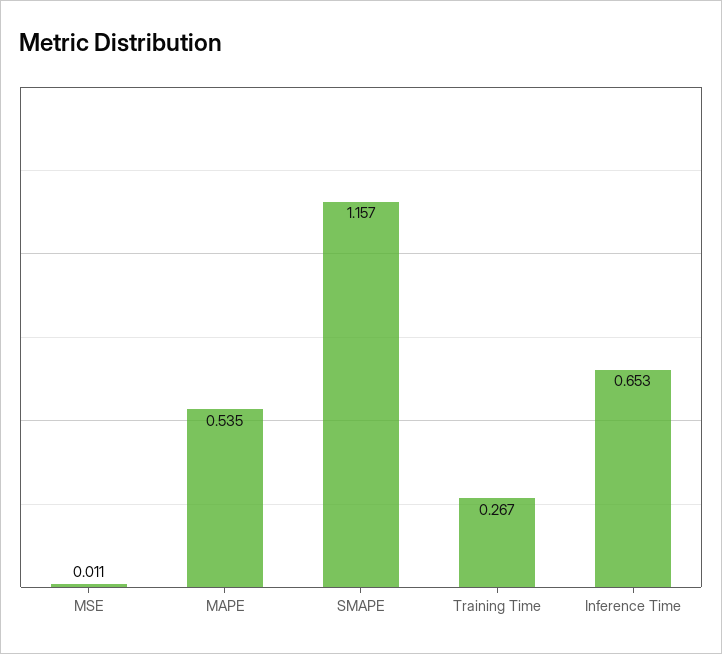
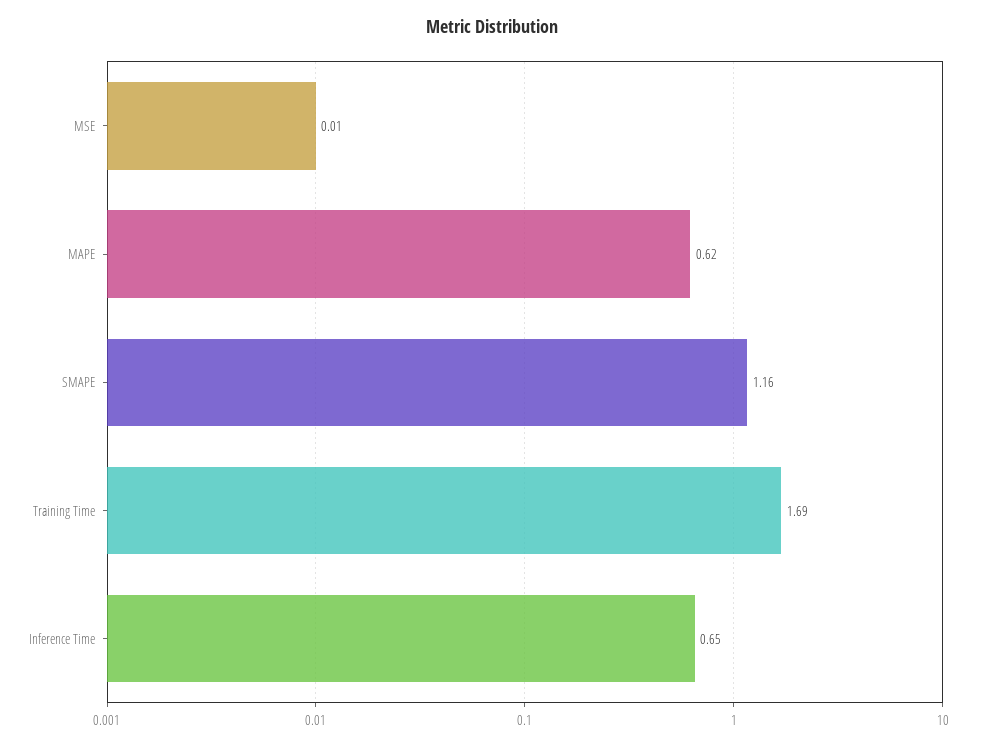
  {
    "MSE": 0.011,
-   "MAPE": 0.535,
+   "MAPE": 0.62,
    "SMAPE": 1.157,
-   "Training Time": 0.267,
+   "Training Time": 1.69,
    "Inference Time": 0.653
  }

